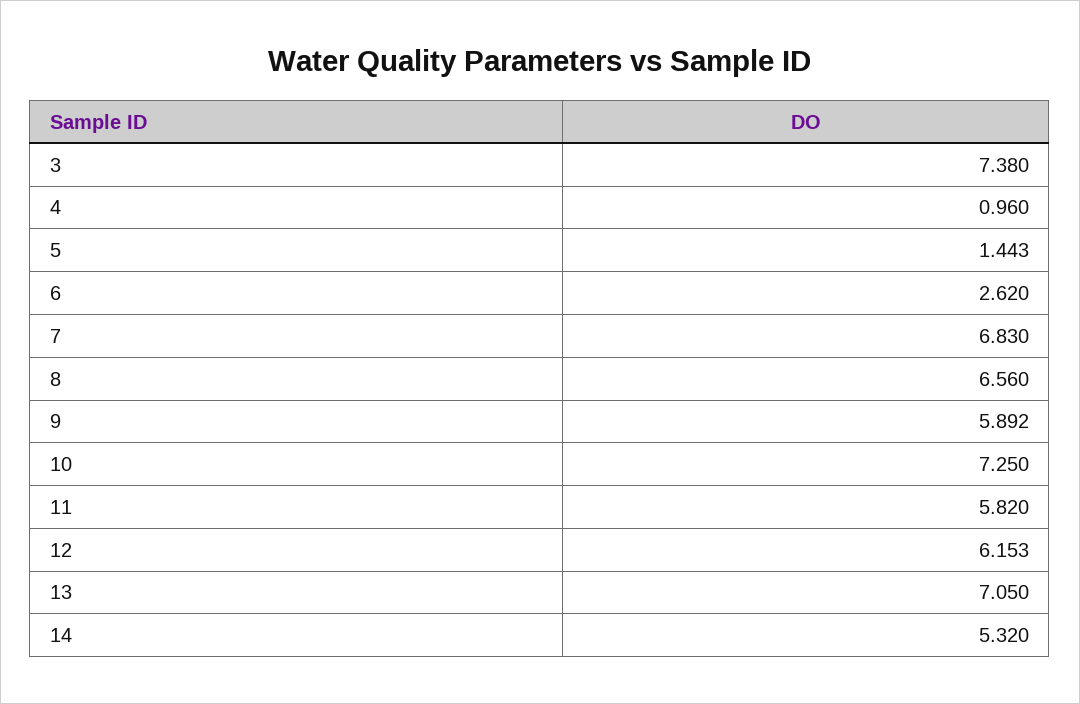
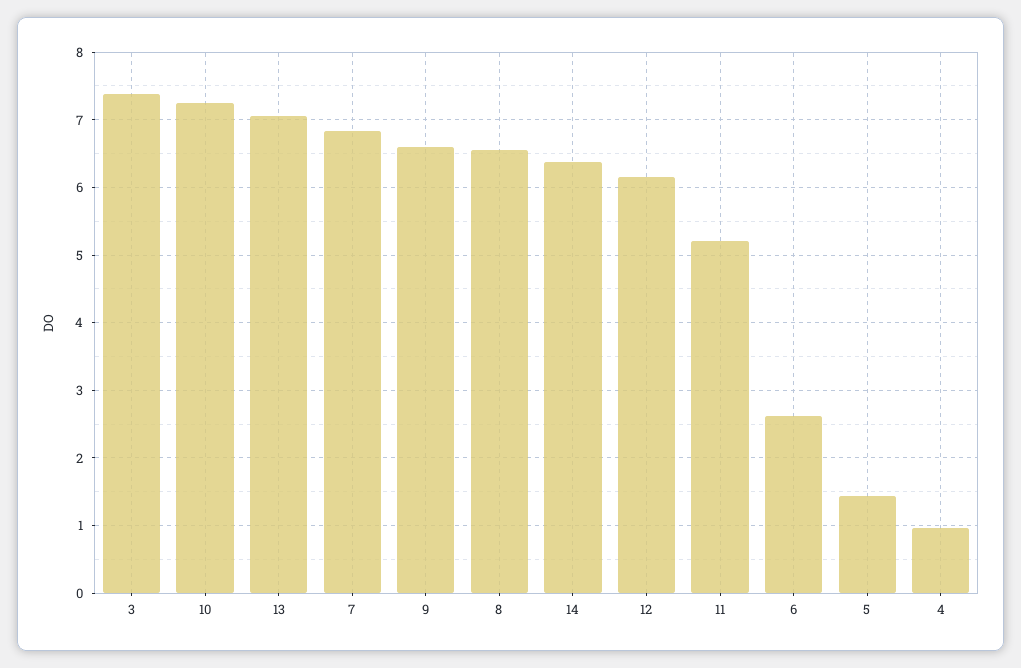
  {
    "3": 7.38,
    "4": 0.96,
    "5": 1.443,
    "6": 2.62,
    "7": 6.83,
    "8": 6.56,
-   "9": 5.892,
+   "9": 6.6,
    "10": 7.25,
-   "11": 5.82,
+   "11": 5.2,
    "12": 6.153,
    "13": 7.05,
-   "14": 5.32
+   "14": 6.4
  }

